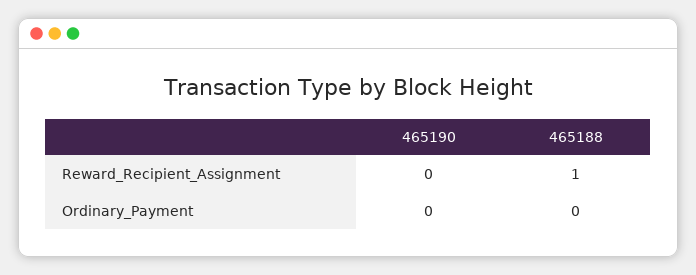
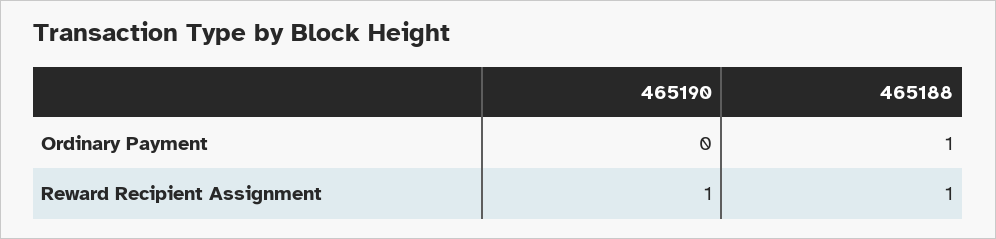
  {
    "465190": {
-     "Reward_Recipient_Assignment": 0,
+     "Reward_Recipient_Assignment": 1,
      "Ordinary_Payment": 0
    },
    "465188": {
      "Reward_Recipient_Assignment": 1,
-     "Ordinary_Payment": 0
+     "Ordinary_Payment": 1
    }
  }

